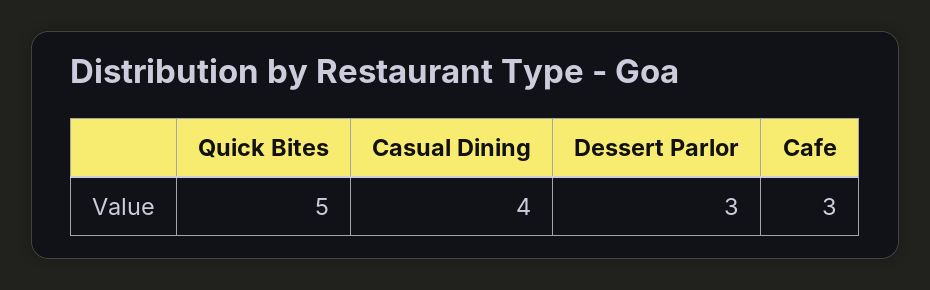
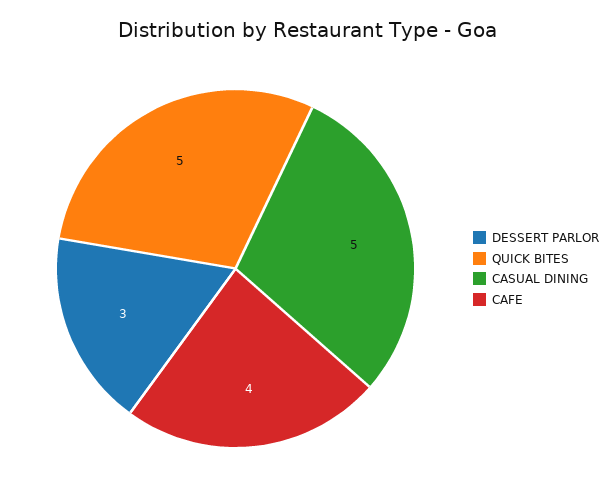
  {
    "Quick Bites": 5,
-   "Casual Dining": 4,
+   "Casual Dining": 5,
    "Dessert Parlor": 3,
-   "Cafe": 3
+   "Cafe": 4
  }

